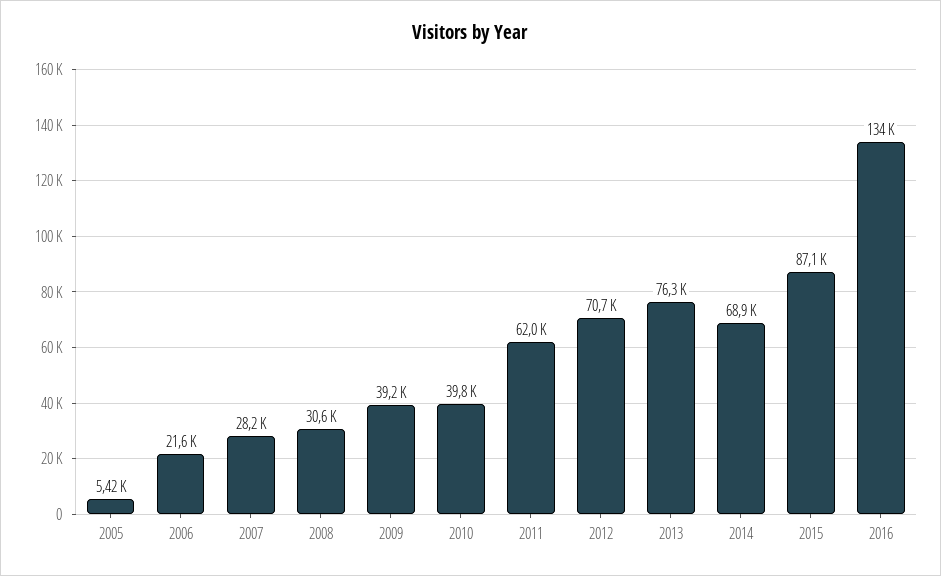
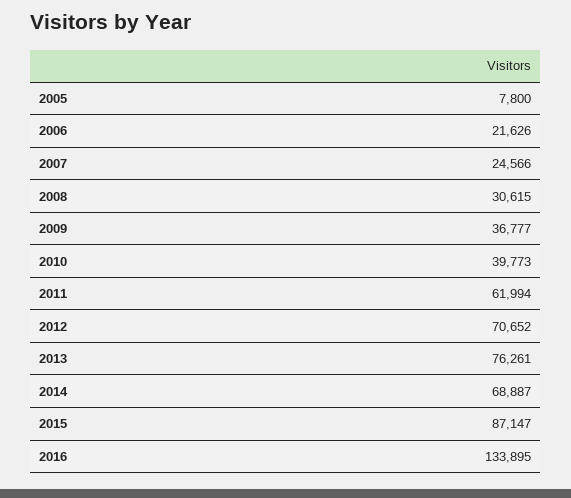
  {
-   "2005": 5420,
+   "2005": 7800,
    "2006": 21626,
-   "2007": 28200,
+   "2007": 24566,
    "2008": 30615,
-   "2009": 39200,
+   "2009": 36777,
    "2010": 39773,
    "2011": 61994,
    "2012": 70652,
    "2013": 76261,
    "2014": 68887,
    "2015": 87147,
    "2016": 133895
  }

